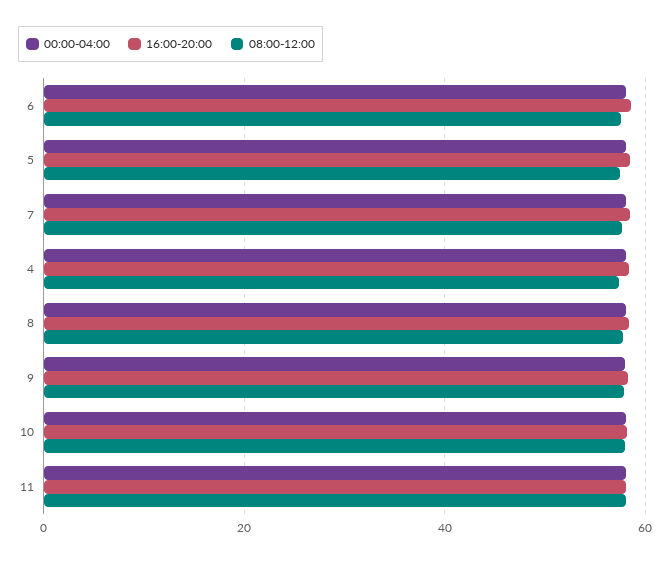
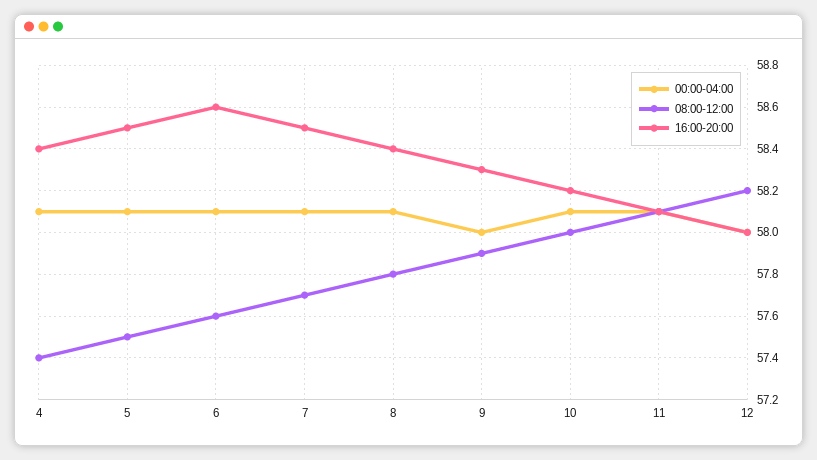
  {
    "00:00-04:00": {
      "6": 58.1,
      "5": 58.1,
      "7": 58.1,
      "4": 58.1,
      "8": 58.1,
      "9": 58,
      "10": 58.1,
-     "11": 58.1
+     "11": 58.1,
+     "12": 58
    },
    "16:00-20:00": {
      "6": 58.6,
      "5": 58.5,
      "7": 58.5,
      "4": 58.4,
      "8": 58.4,
      "9": 58.3,
      "10": 58.2,
-     "11": 58.1
+     "11": 58.1,
+     "12": 58
    },
    "08:00-12:00": {
      "6": 57.6,
      "5": 57.5,
      "7": 57.7,
      "4": 57.4,
      "8": 57.8,
      "9": 57.9,
      "10": 58,
-     "11": 58.1
+     "11": 58.1,
+     "12": 58.2
    }
  }

